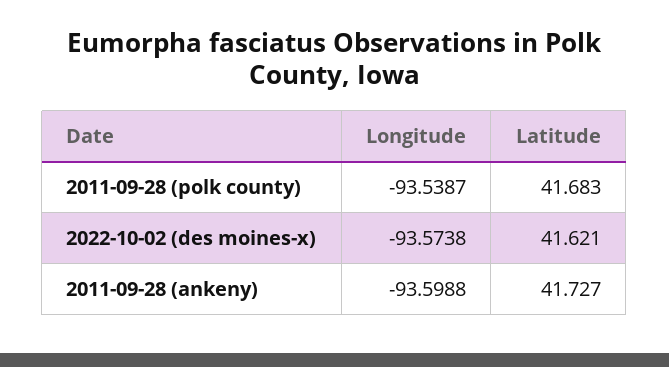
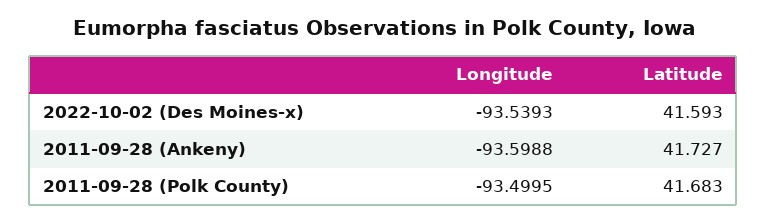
  {
    "Longitude": {
-     "2011-09-28 (polk county)": -93.5387,
+     "2011-09-28 (polk county)": -93.4995,
-     "2022-10-02 (des moines-x)": -93.5738,
+     "2022-10-02 (des moines-x)": -93.5393,
      "2011-09-28 (ankeny)": -93.5988
    },
    "Latitude": {
      "2011-09-28 (polk county)": 41.683,
-     "2022-10-02 (des moines-x)": 41.621,
+     "2022-10-02 (des moines-x)": 41.593,
      "2011-09-28 (ankeny)": 41.727
    }
  }

